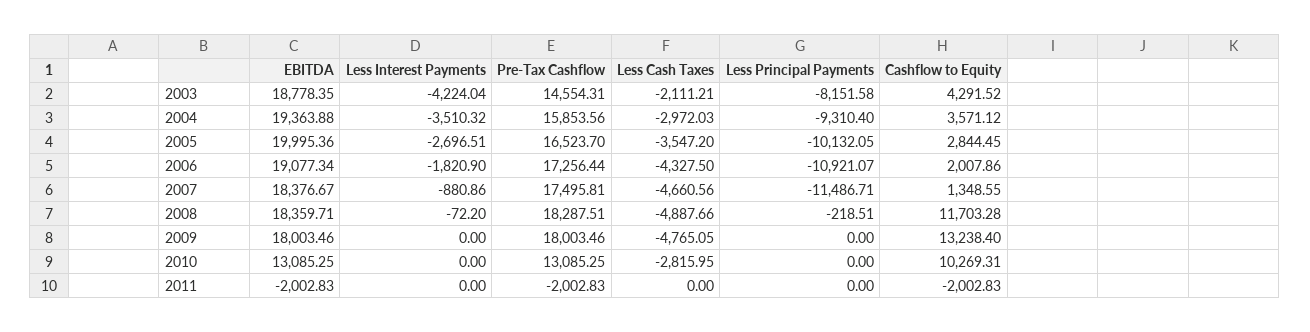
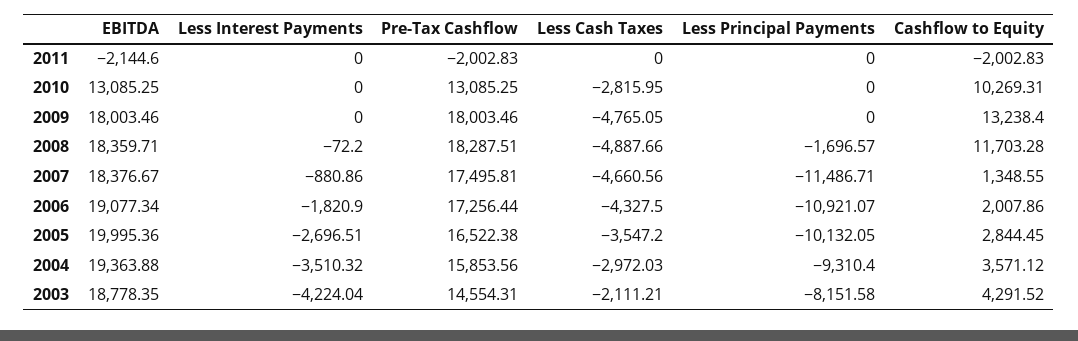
  {
    "EBITDA": {
      "2003": 18778.35,
      "2004": 19363.88,
      "2005": 19995.36,
      "2006": 19077.34,
      "2007": 18376.67,
      "2008": 18359.71,
      "2009": 18003.46,
      "2010": 13085.25,
-     "2011": -2002.83
+     "2011": -2144.6
    },
    "Less Interest Payments": {
      "2003": -4224.04,
      "2004": -3510.32,
      "2005": -2696.51,
      "2006": -1820.9,
      "2007": -880.86,
      "2008": -72.2,
      "2009": 0,
      "2010": 0,
      "2011": 0
    },
    "Pre-Tax Cashflow": {
      "2003": 14554.31,
      "2004": 15853.56,
-     "2005": 16523.7,
+     "2005": 16522.38,
      "2006": 17256.44,
      "2007": 17495.81,
      "2008": 18287.51,
      "2009": 18003.46,
      "2010": 13085.25,
      "2011": -2002.83
    },
    "Less Cash Taxes": {
      "2003": -2111.21,
      "2004": -2972.03,
      "2005": -3547.2,
      "2006": -4327.5,
      "2007": -4660.56,
      "2008": -4887.66,
      "2009": -4765.05,
      "2010": -2815.95,
      "2011": 0
    },
    "Less Principal Payments": {
      "2003": -8151.58,
      "2004": -9310.4,
      "2005": -10132.05,
      "2006": -10921.07,
      "2007": -11486.71,
-     "2008": -218.51,
+     "2008": -1696.57,
      "2009": 0,
      "2010": 0,
      "2011": 0
    },
    "Cashflow to Equity": {
      "2003": 4291.52,
      "2004": 3571.12,
      "2005": 2844.45,
      "2006": 2007.86,
      "2007": 1348.55,
      "2008": 11703.28,
      "2009": 13238.4,
      "2010": 10269.31,
      "2011": -2002.83
    }
  }

